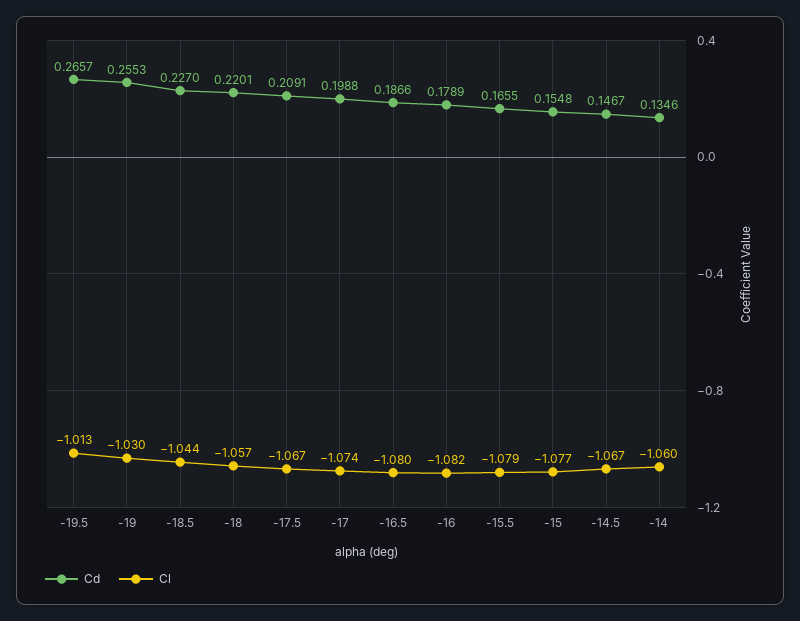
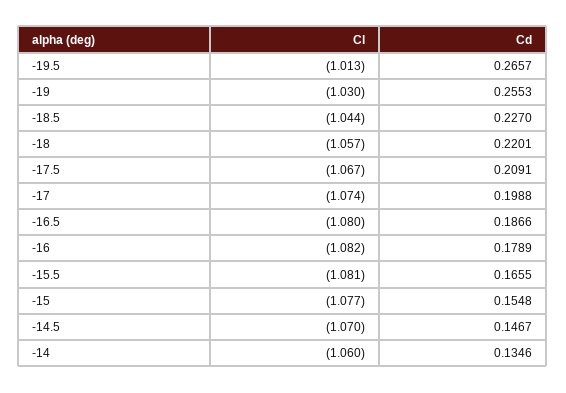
  {
    "Cd": {
      "-19.5": 0.2657,
      "-19": 0.2553,
      "-18.5": 0.227,
      "-18": 0.2201,
      "-17.5": 0.2091,
      "-17": 0.1988,
      "-16.5": 0.1866,
      "-16": 0.1789,
      "-15.5": 0.1655,
      "-15": 0.1548,
      "-14.5": 0.1467,
      "-14": 0.1346
    },
    "Cl": {
      "-19.5": -1.013,
      "-19": -1.03,
      "-18.5": -1.044,
      "-18": -1.057,
      "-17.5": -1.067,
      "-17": -1.074,
      "-16.5": -1.08,
      "-16": -1.082,
-     "-15.5": -1.079,
+     "-15.5": -1.081,
      "-15": -1.077,
-     "-14.5": -1.067,
+     "-14.5": -1.07,
      "-14": -1.06
    }
  }

